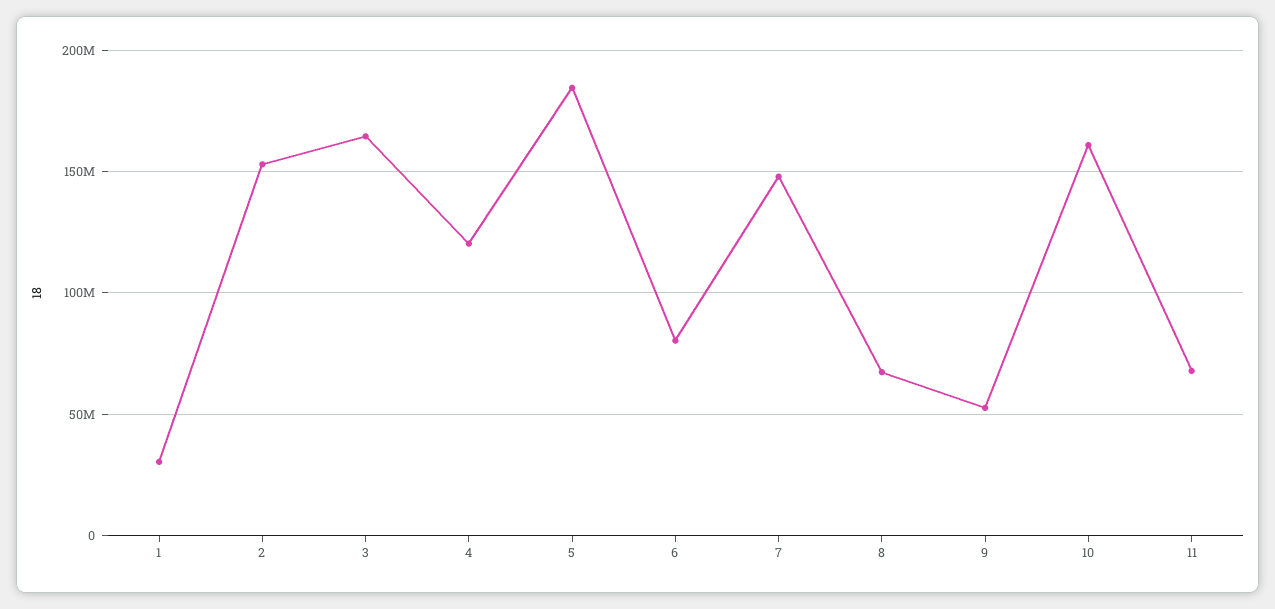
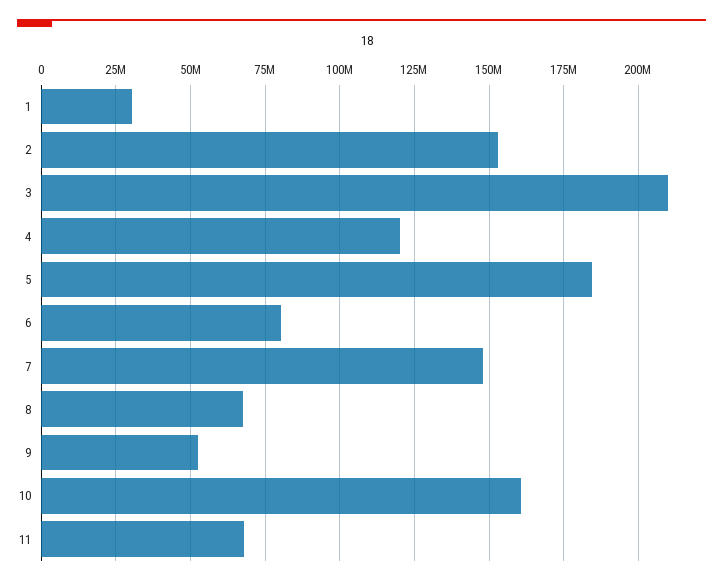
  {
    "1": 30000000,
    "2": 152500000,
-   "3": 165000000,
+   "3": 210000000,
    "4": 120000000,
    "5": 185000000,
    "6": 80000000,
    "7": 147500000,
    "8": 67500000,
    "9": 52500000,
    "10": 160000000,
    "11": 67500000
  }

